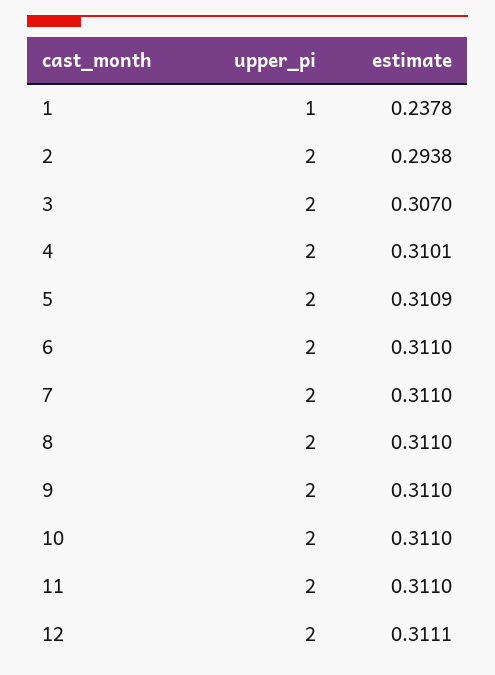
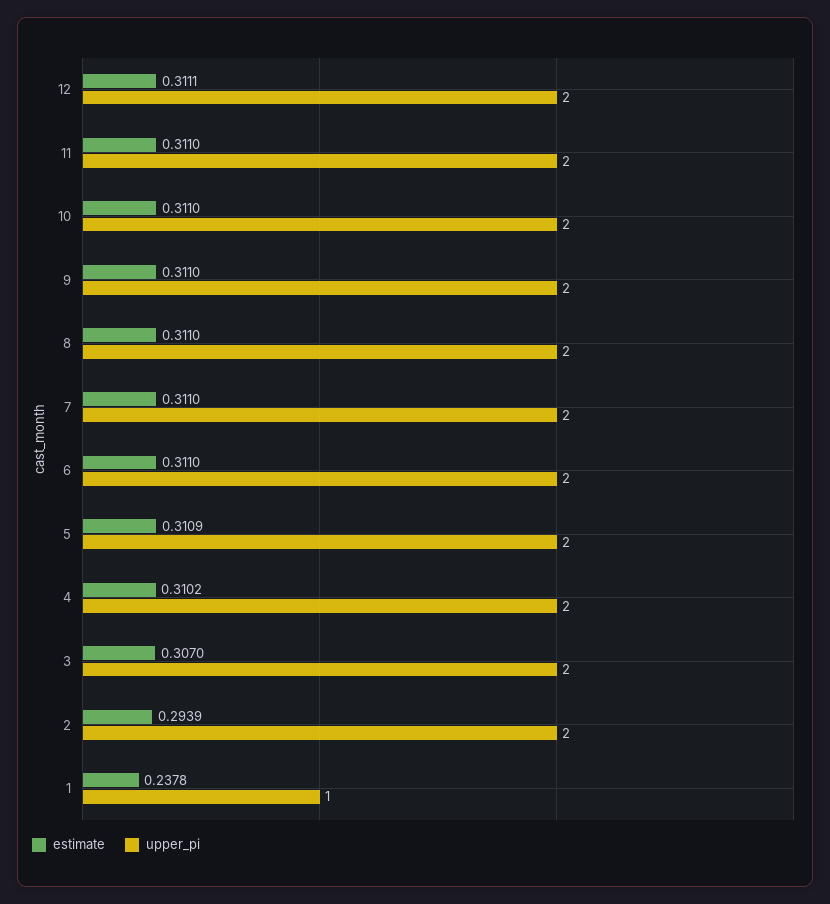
  {
    "upper_pi": {
      "1": 1,
      "2": 2,
      "3": 2,
      "4": 2,
      "5": 2,
      "6": 2,
      "7": 2,
      "8": 2,
      "9": 2,
      "10": 2,
      "11": 2,
      "12": 2
    },
    "estimate": {
      "1": 0.2378,
-     "2": 0.2938,
+     "2": 0.2939,
      "3": 0.307,
-     "4": 0.3101,
+     "4": 0.3102,
      "5": 0.3109,
      "6": 0.311,
      "7": 0.311,
      "8": 0.311,
      "9": 0.311,
      "10": 0.311,
      "11": 0.311,
      "12": 0.3111
    }
  }

